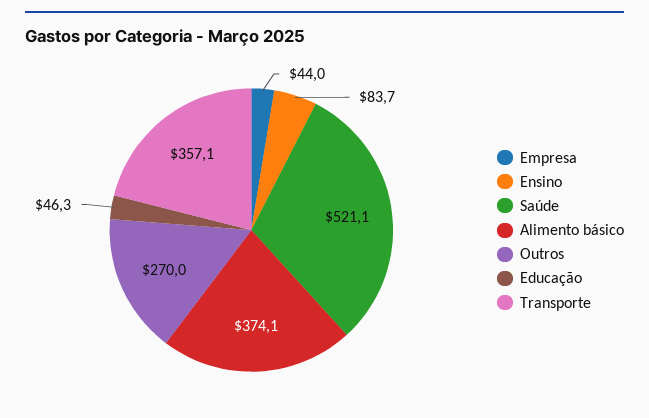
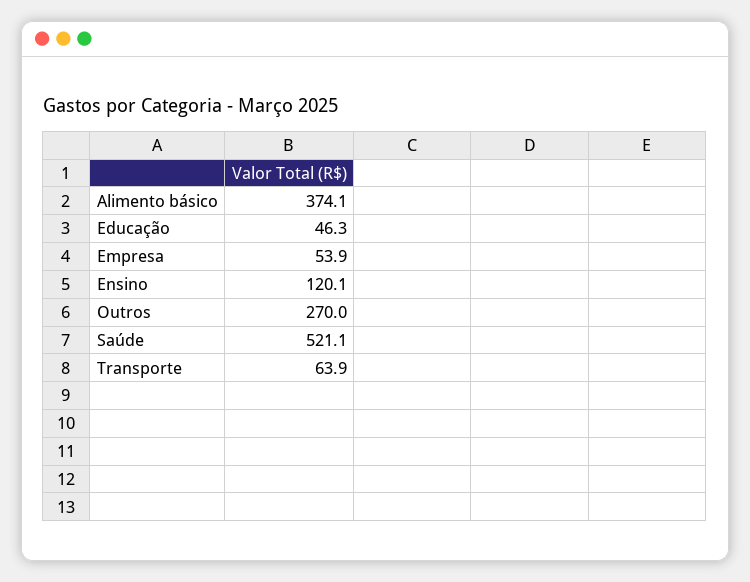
  {
-   "Empresa": 44,
+   "Empresa": 53.9,
-   "Ensino": 83.7,
+   "Ensino": 120.1,
    "Saúde": 521.1,
    "Alimento básico": 374.1,
    "Outros": 270,
    "Educação": 46.3,
-   "Transporte": 357.1
+   "Transporte": 63.9
  }

